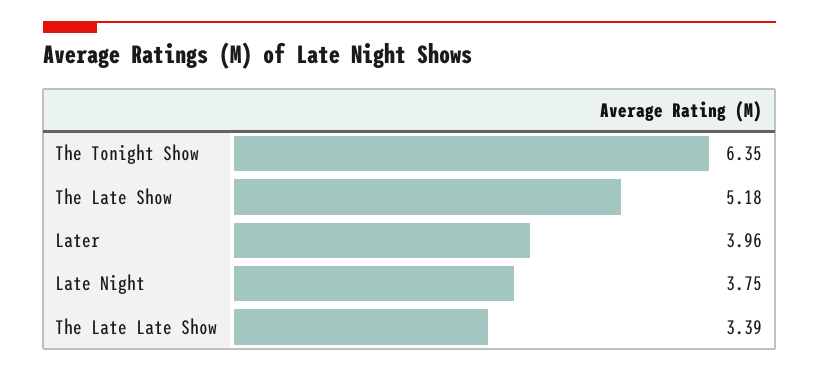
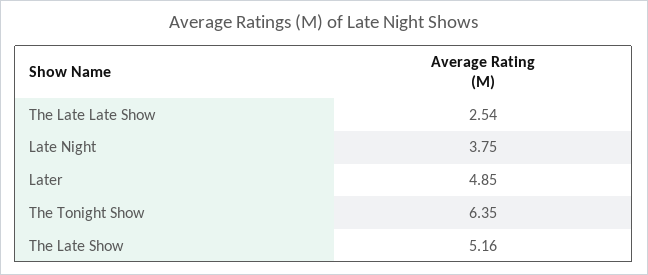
  {
    "The Tonight Show": 6.35,
-   "The Late Show": 5.18,
+   "The Late Show": 5.16,
-   "Later": 3.96,
+   "Later": 4.85,
    "Late Night": 3.75,
-   "The Late Late Show": 3.39
+   "The Late Late Show": 2.54
  }

